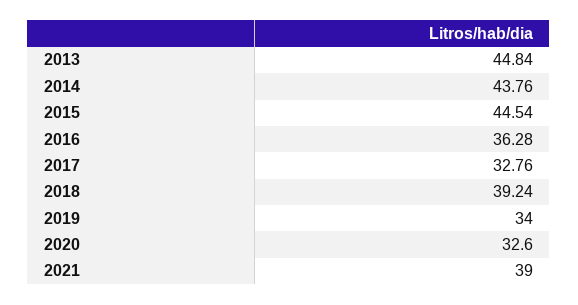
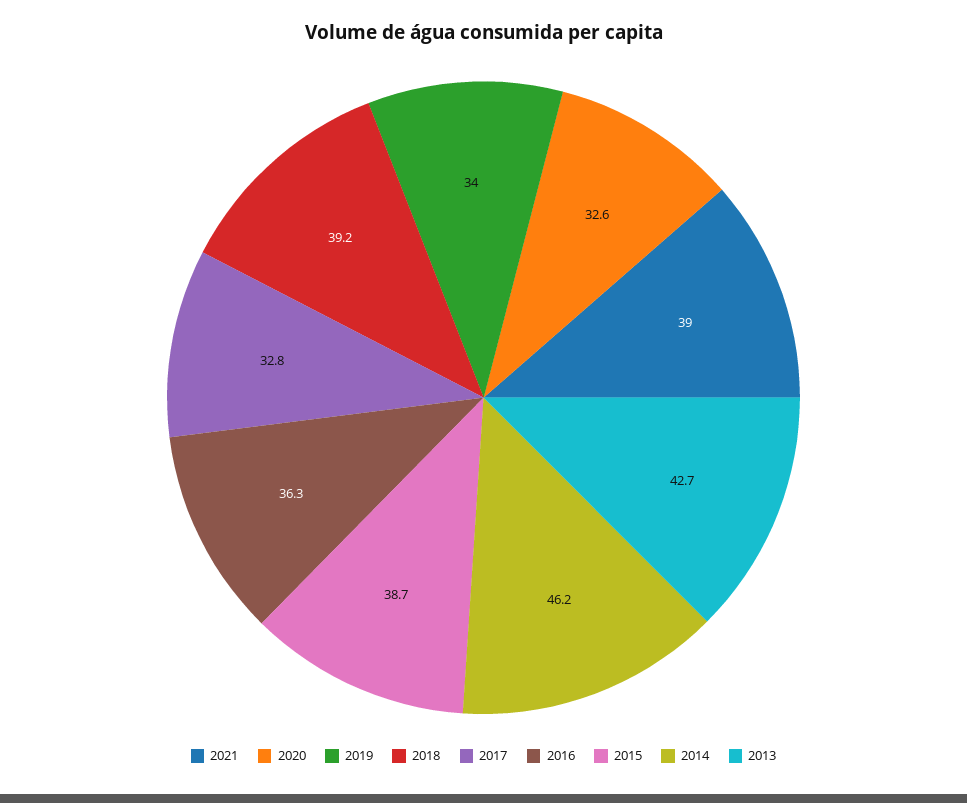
  {
-   "2013": 44.84,
+   "2013": 42.7,
-   "2014": 43.76,
+   "2014": 46.2,
-   "2015": 44.54,
+   "2015": 38.7,
    "2016": 36.28,
    "2017": 32.76,
    "2018": 39.24,
    "2019": 34,
    "2020": 32.6,
    "2021": 39
  }

